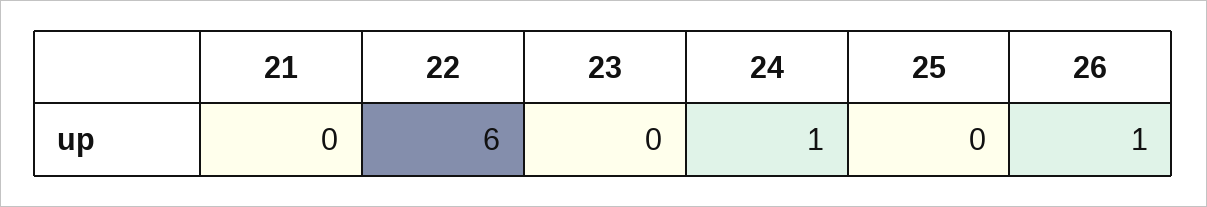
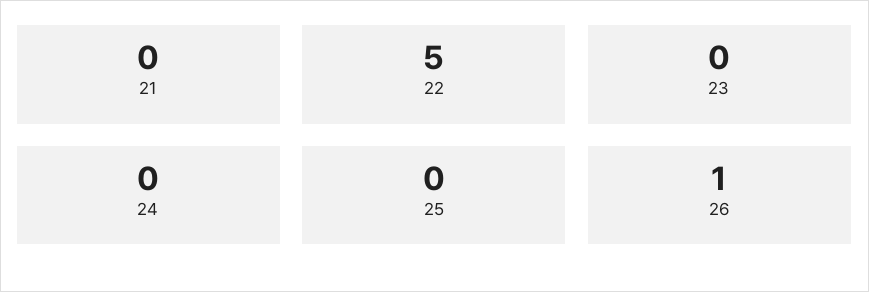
  {
    "21": 0,
-   "22": 6,
+   "22": 5,
    "23": 0,
-   "24": 1,
+   "24": 0,
    "25": 0,
    "26": 1
  }

